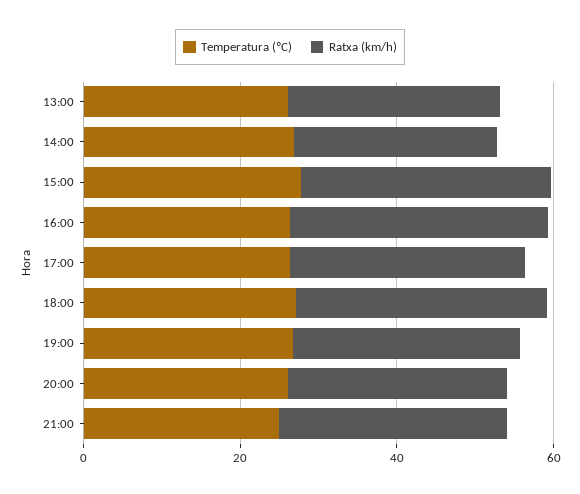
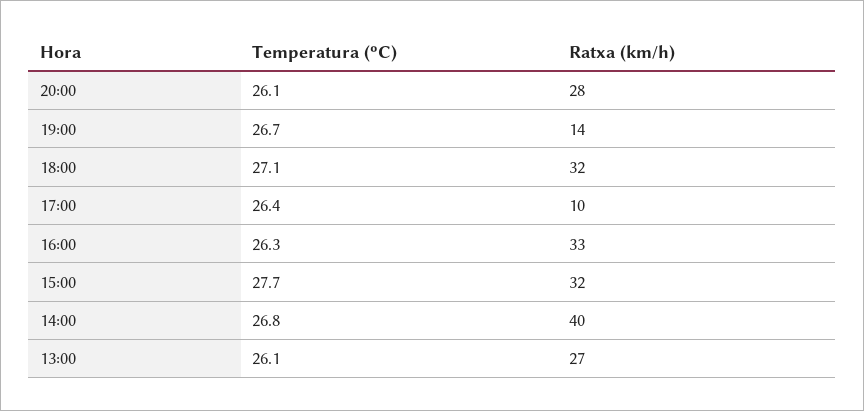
  {
    "Temperatura (ºC)": {
      "13:00": 26.1,
      "14:00": 26.8,
      "15:00": 27.7,
      "16:00": 26.3,
      "17:00": 26.4,
      "18:00": 27.1,
      "19:00": 26.7,
-     "20:00": 26.1,
+     "20:00": 26.1
-     "21:00": 25
    },
    "Ratxa (km/h)": {
      "13:00": 27,
-     "14:00": 25,
+     "14:00": 40,
      "15:00": 32,
      "16:00": 33,
-     "17:00": 30,
+     "17:00": 10,
      "18:00": 32,
-     "19:00": 30,
+     "19:00": 14,
-     "20:00": 28,
+     "20:00": 28
-     "21:00": 30
    }
  }

